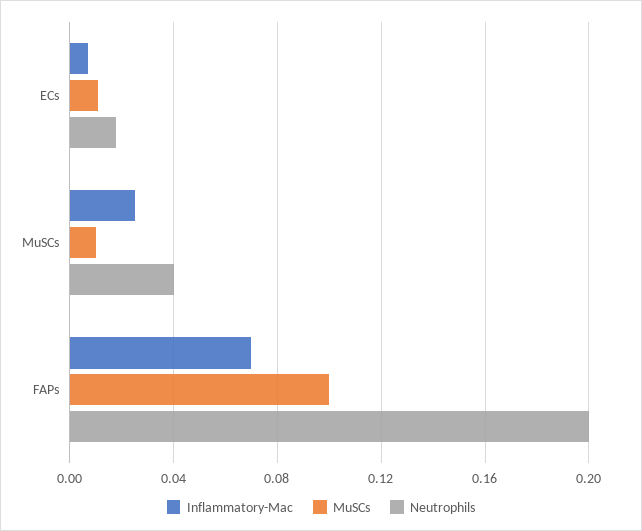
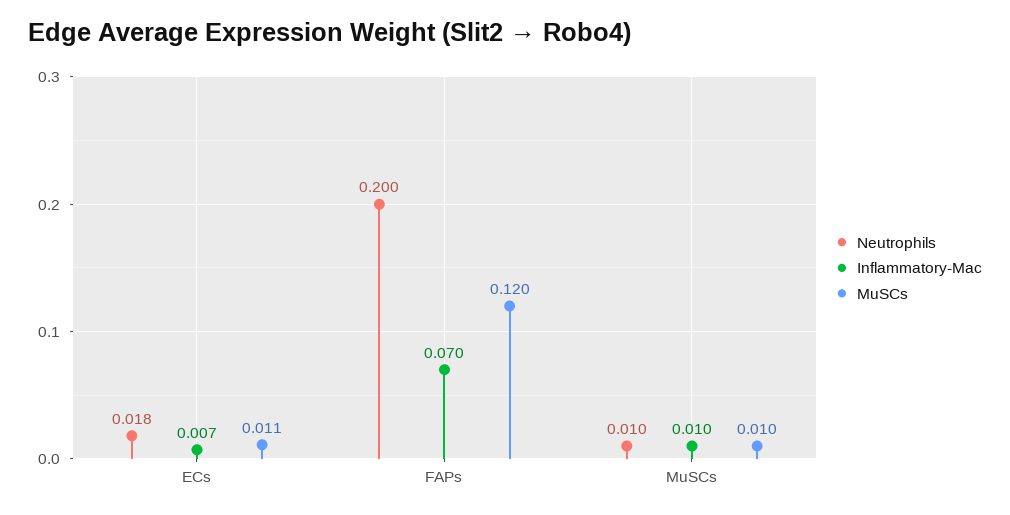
  {
    "Inflammatory-Mac": {
      "ECs": 0.007,
-     "MuSCs": 0.025,
+     "MuSCs": 0.01,
      "FAPs": 0.07
    },
    "MuSCs": {
      "ECs": 0.011,
      "MuSCs": 0.01,
-     "FAPs": 0.1
+     "FAPs": 0.12
    },
    "Neutrophils": {
      "ECs": 0.018,
-     "MuSCs": 0.04,
+     "MuSCs": 0.01,
      "FAPs": 0.2
    }
  }

